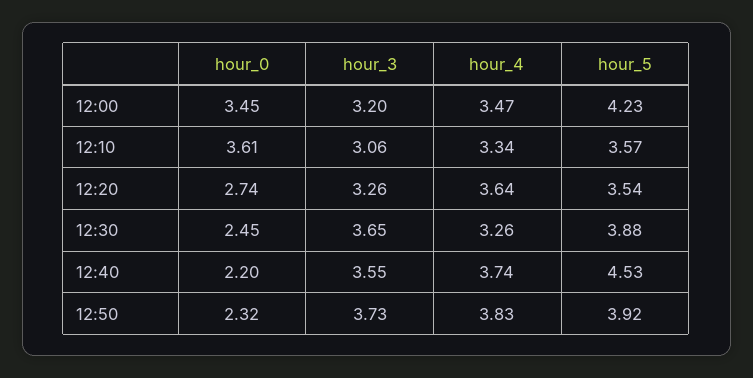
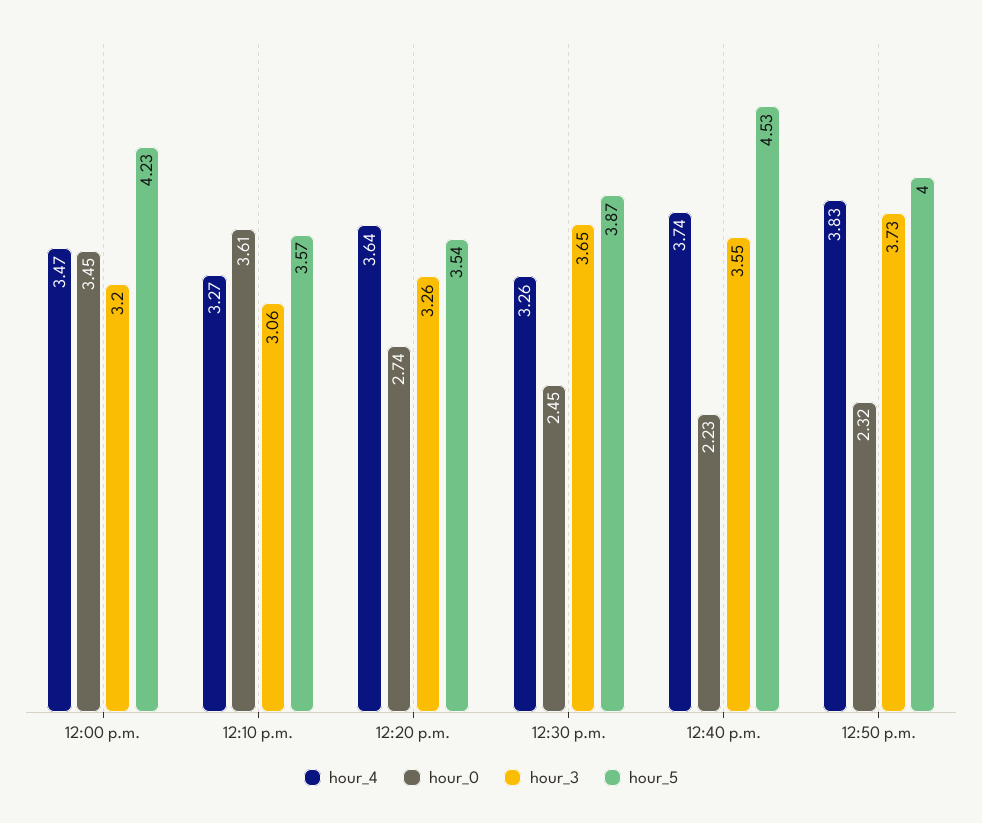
  {
    "hour_0": {
      "12:00": 3.45,
      "12:10": 3.61,
      "12:20": 2.74,
      "12:30": 2.45,
-     "12:40": 2.2,
+     "12:40": 2.23,
      "12:50": 2.32
    },
    "hour_3": {
      "12:00": 3.2,
      "12:10": 3.06,
      "12:20": 3.26,
      "12:30": 3.65,
      "12:40": 3.55,
      "12:50": 3.73
    },
    "hour_4": {
      "12:00": 3.47,
-     "12:10": 3.34,
+     "12:10": 3.27,
      "12:20": 3.64,
      "12:30": 3.26,
      "12:40": 3.74,
      "12:50": 3.83
    },
    "hour_5": {
      "12:00": 4.23,
      "12:10": 3.57,
      "12:20": 3.54,
-     "12:30": 3.88,
+     "12:30": 3.87,
      "12:40": 4.53,
-     "12:50": 3.92
+     "12:50": 4
    }
  }

